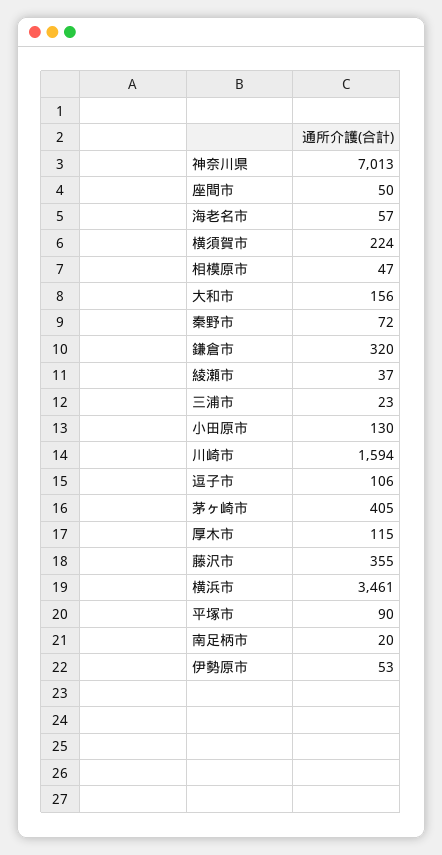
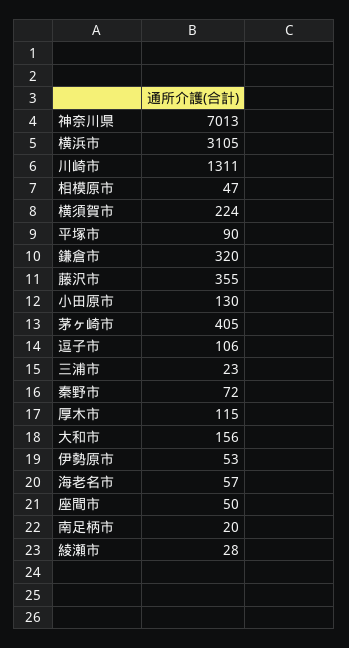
  {
    "神奈川県": 7013,
    "座間市": 50,
    "海老名市": 57,
    "横須賀市": 224,
    "相模原市": 47,
    "大和市": 156,
    "秦野市": 72,
    "鎌倉市": 320,
-   "綾瀬市": 37,
+   "綾瀬市": 28,
    "三浦市": 23,
    "小田原市": 130,
-   "川崎市": 1594,
+   "川崎市": 1311,
    "逗子市": 106,
    "茅ヶ崎市": 405,
    "厚木市": 115,
    "藤沢市": 355,
-   "横浜市": 3461,
+   "横浜市": 3105,
    "平塚市": 90,
    "南足柄市": 20,
    "伊勢原市": 53
  }

